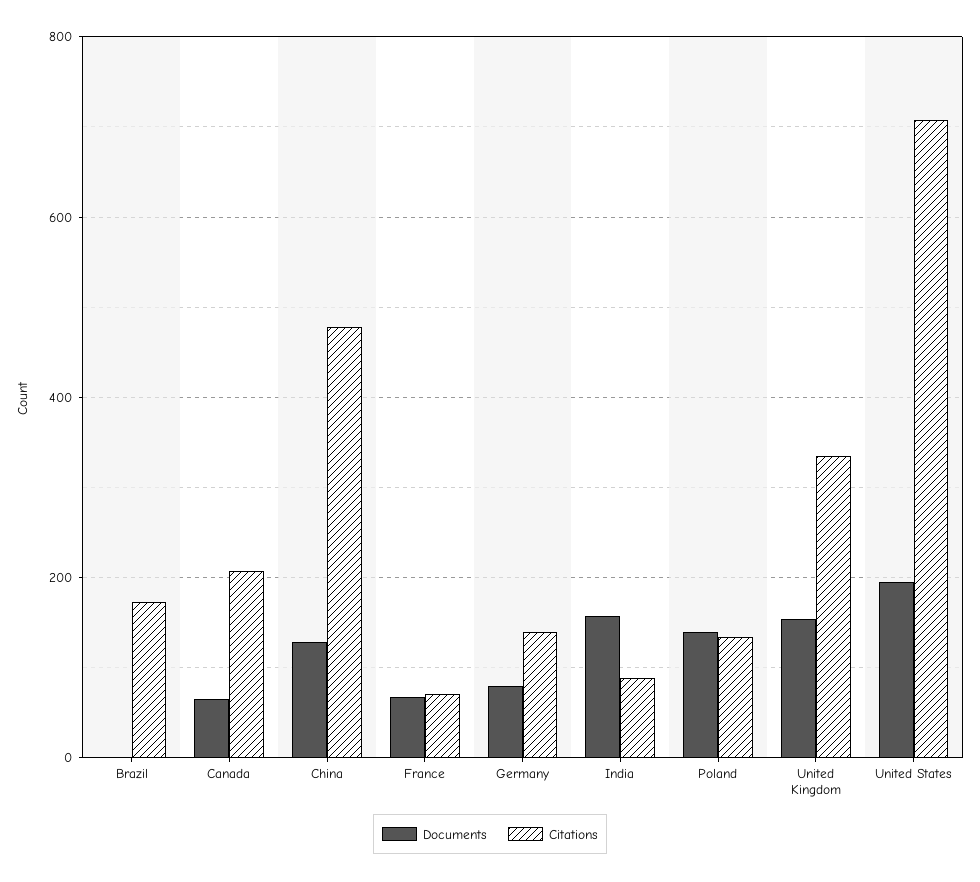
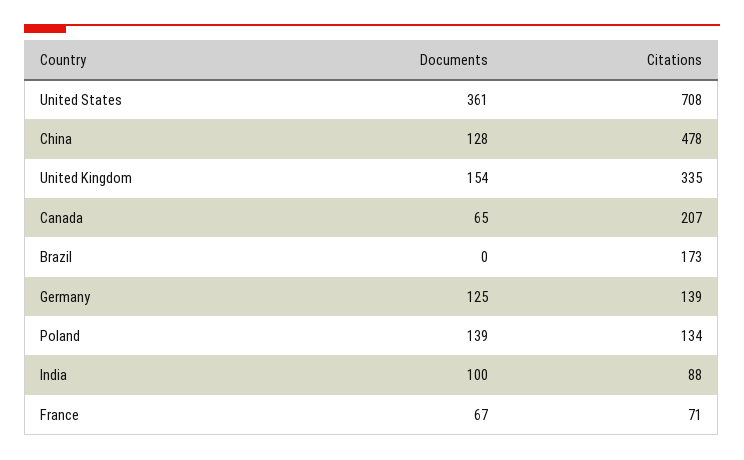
  {
    "Documents": {
      "Brazil": 0,
      "Canada": 65,
      "China": 128,
      "France": 67,
-     "Germany": 80,
+     "Germany": 125,
-     "India": 160,
+     "India": 100,
      "Poland": 139,
      "United Kingdom": 154,
-     "United States": 200
+     "United States": 361
    },
    "Citations": {
      "Brazil": 173,
      "Canada": 207,
      "China": 478,
      "France": 71,
      "Germany": 139,
      "India": 88,
      "Poland": 134,
      "United Kingdom": 335,
      "United States": 708
    }
  }

